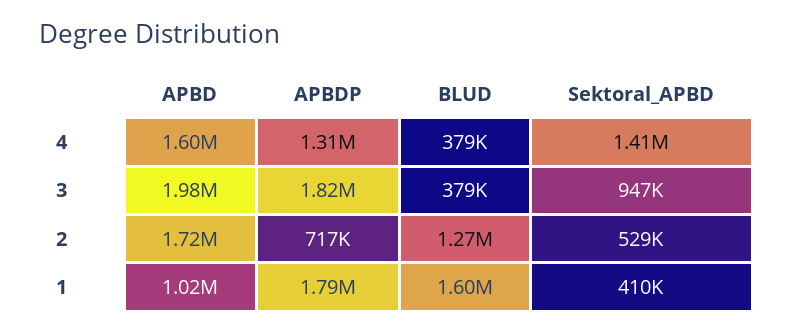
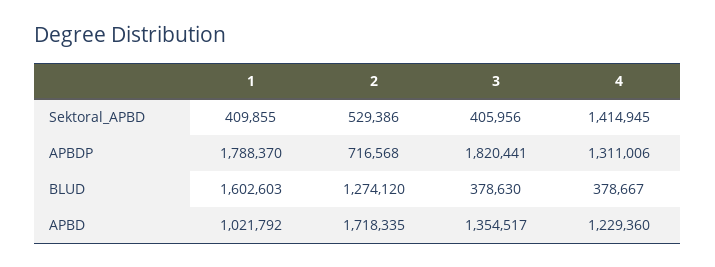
  {
    "APBD": {
-     "4": 1600000,
+     "4": 1229360,
-     "3": 1980000,
+     "3": 1354517,
      "2": 1718335,
      "1": 1021792
    },
    "APBDP": {
      "4": 1311006,
      "3": 1820441,
      "2": 716568,
      "1": 1788370
    },
    "BLUD": {
      "4": 378667,
      "3": 378630,
      "2": 1274120,
      "1": 1602603
    },
    "Sektoral_APBD": {
      "4": 1414945,
-     "3": 947000,
+     "3": 405956,
      "2": 529386,
      "1": 409855
    }
  }

